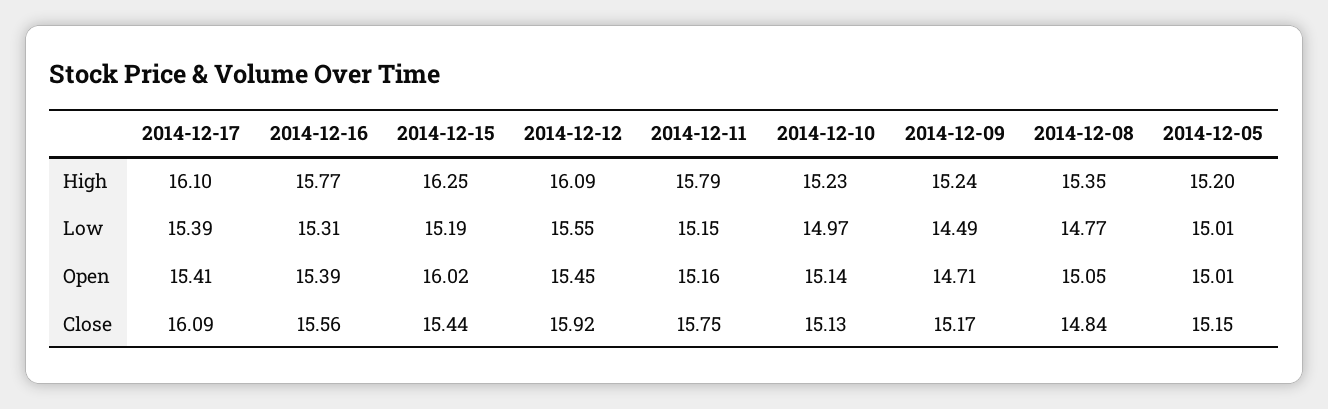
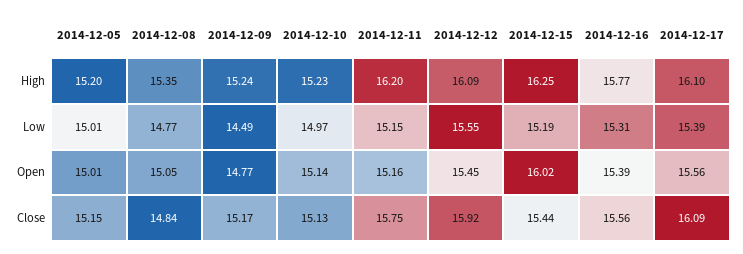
  {
    "2014-12-17": {
      "High": 16.1,
      "Low": 15.39,
-     "Open": 15.41,
+     "Open": 15.56,
      "Close": 16.09
    },
    "2014-12-16": {
      "High": 15.77,
      "Low": 15.31,
      "Open": 15.39,
      "Close": 15.56
    },
    "2014-12-15": {
      "High": 16.25,
      "Low": 15.19,
      "Open": 16.02,
      "Close": 15.44
    },
    "2014-12-12": {
      "High": 16.09,
      "Low": 15.55,
      "Open": 15.45,
      "Close": 15.92
    },
    "2014-12-11": {
-     "High": 15.79,
+     "High": 16.2,
      "Low": 15.15,
      "Open": 15.16,
      "Close": 15.75
    },
    "2014-12-10": {
      "High": 15.23,
      "Low": 14.97,
      "Open": 15.14,
      "Close": 15.13
    },
    "2014-12-09": {
      "High": 15.24,
      "Low": 14.49,
-     "Open": 14.71,
+     "Open": 14.77,
      "Close": 15.17
    },
    "2014-12-08": {
      "High": 15.35,
      "Low": 14.77,
      "Open": 15.05,
      "Close": 14.84
    },
    "2014-12-05": {
      "High": 15.2,
      "Low": 15.01,
      "Open": 15.01,
      "Close": 15.15
    }
  }

